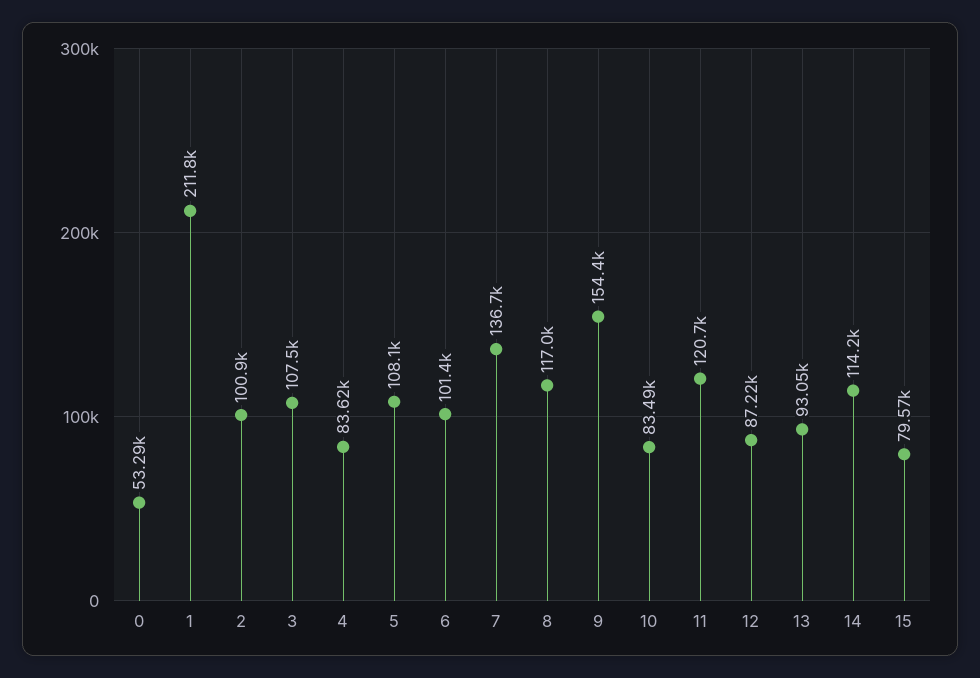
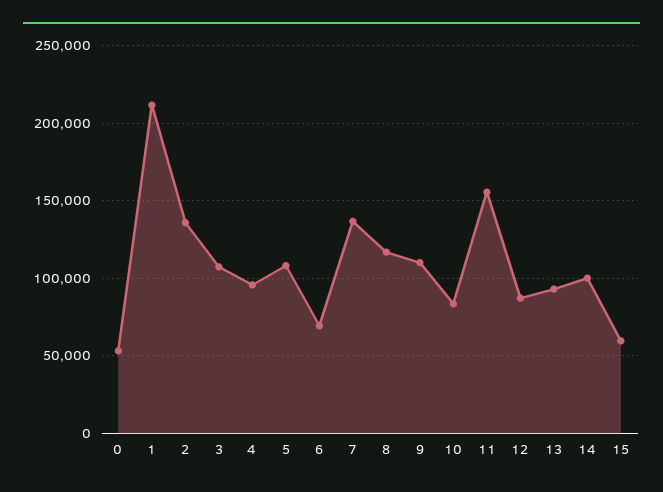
  {
    "0": 53290,
    "1": 211800,
-   "2": 100900,
+   "2": 135000,
    "3": 107500,
-   "4": 83620,
+   "4": 95000,
    "5": 108100,
-   "6": 101400,
+   "6": 70000,
    "7": 136700,
    "8": 117000,
-   "9": 154400,
+   "9": 110000,
    "10": 83490,
-   "11": 120700,
+   "11": 155000,
    "12": 87220,
    "13": 93050,
-   "14": 114200,
+   "14": 100000,
-   "15": 79570
+   "15": 60000
  }

